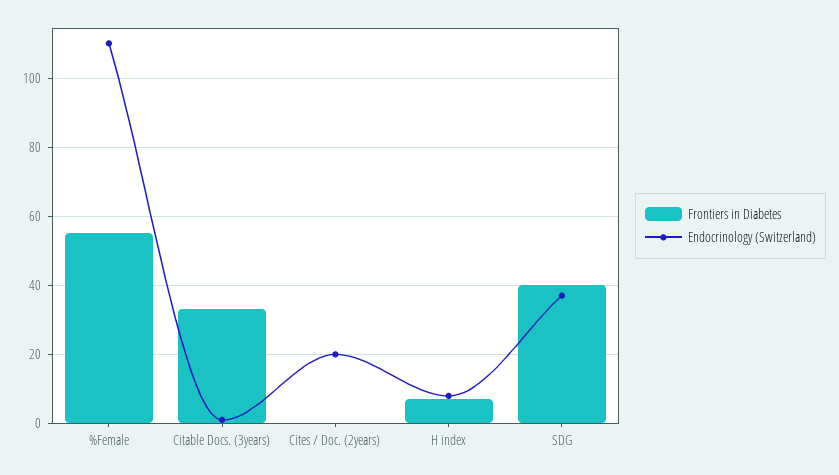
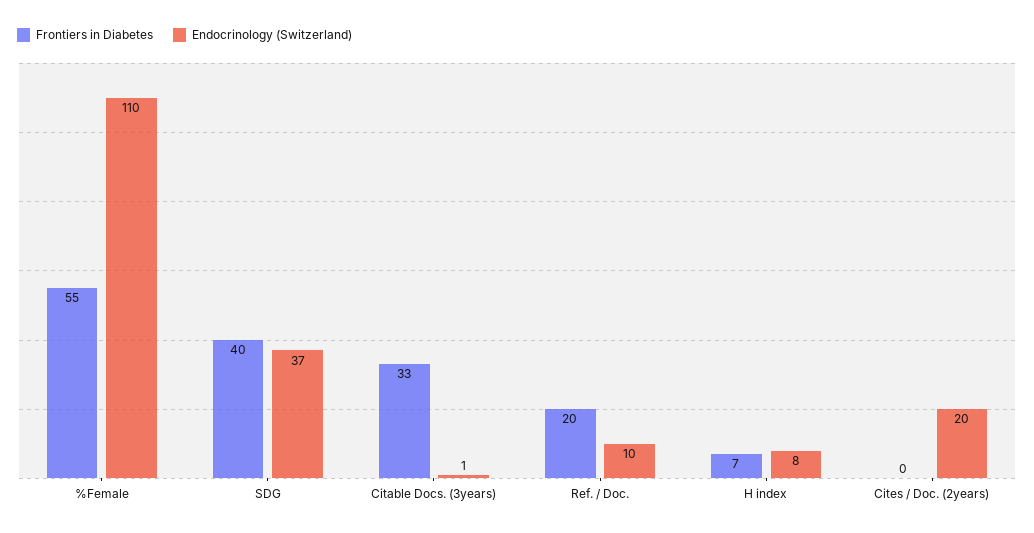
  {
    "Frontiers in Diabetes": {
      "%Female": 55,
      "Citable Docs. (3years)": 33,
      "Cites / Doc. (2years)": 0,
      "H index": 7,
-     "SDG": 40
+     "SDG": 40,
+     "Ref. / Doc.": 20
    },
    "Endocrinology (Switzerland)": {
      "%Female": 110,
      "Citable Docs. (3years)": 1,
      "Cites / Doc. (2years)": 20,
      "H index": 8,
-     "SDG": 37
+     "SDG": 37,
+     "Ref. / Doc.": 10
    }
  }

